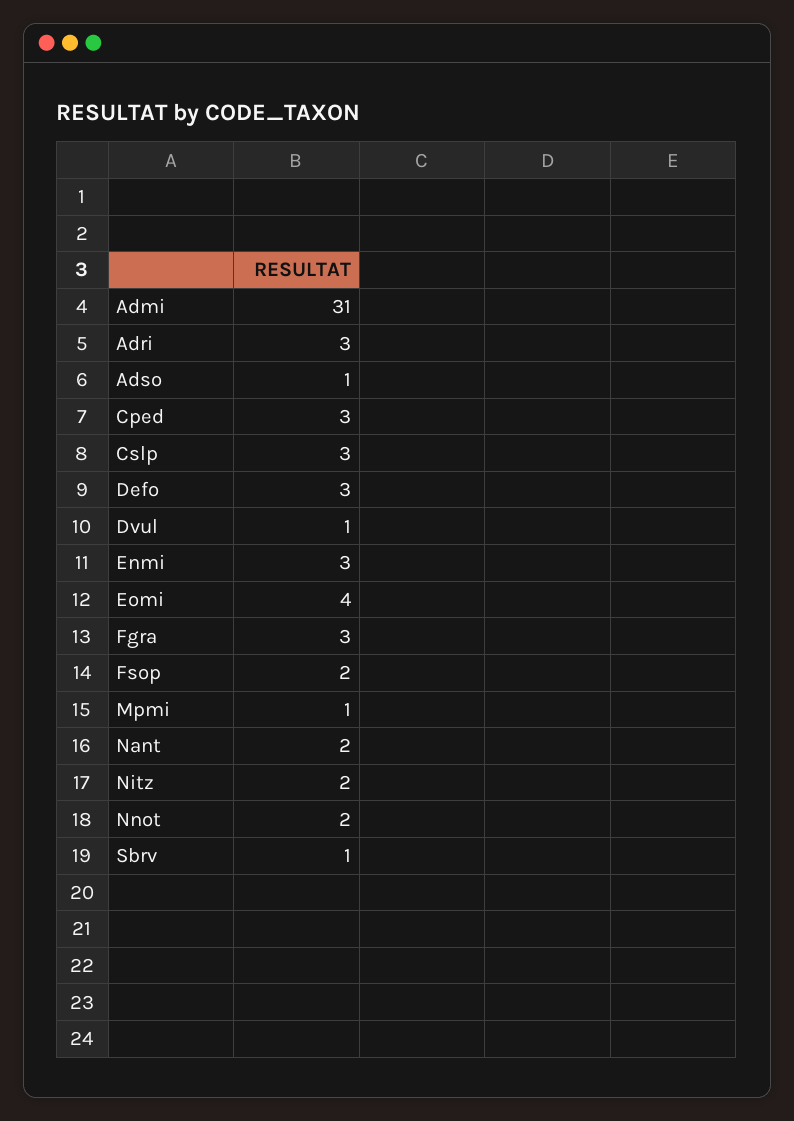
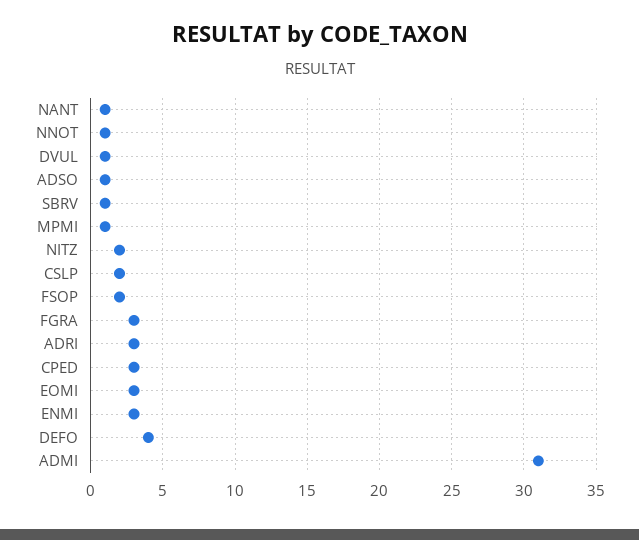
  {
    "Admi": 31,
    "Adri": 3,
    "Adso": 1,
    "Cped": 3,
-   "Cslp": 3,
+   "Cslp": 2,
-   "Defo": 3,
+   "Defo": 4,
    "Dvul": 1,
    "Enmi": 3,
-   "Eomi": 4,
+   "Eomi": 3,
    "Fgra": 3,
    "Fsop": 2,
    "Mpmi": 1,
-   "Nant": 2,
+   "Nant": 1,
    "Nitz": 2,
-   "Nnot": 2,
+   "Nnot": 1,
    "Sbrv": 1
  }

